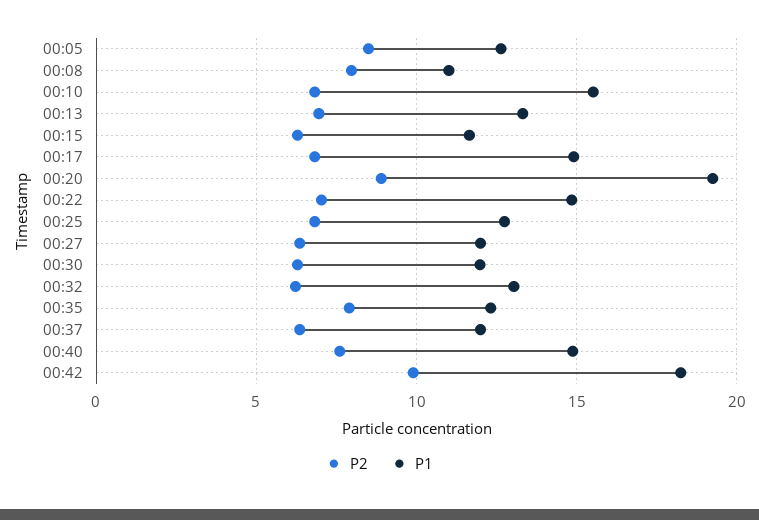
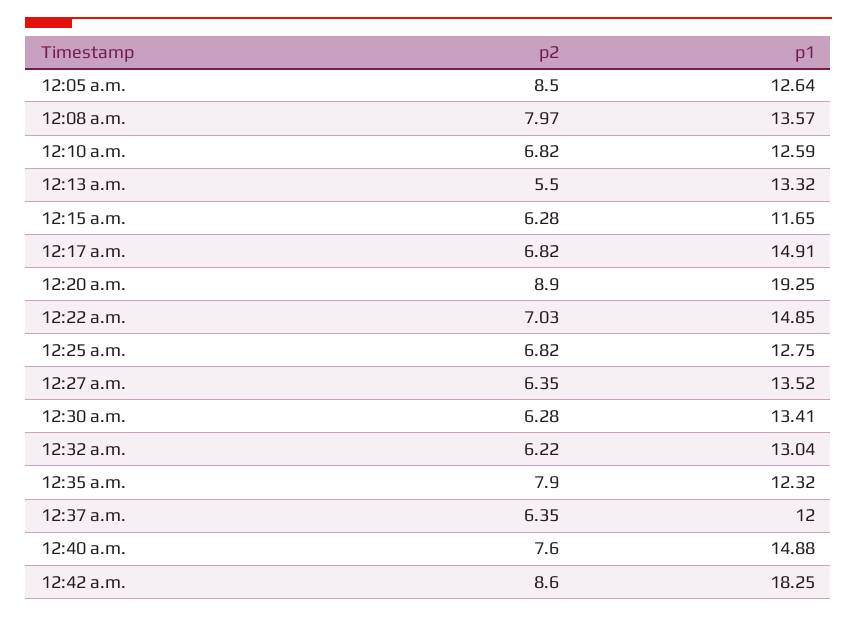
  {
    "P2": {
      "00:05": 8.5,
      "00:08": 7.97,
      "00:10": 6.82,
-     "00:13": 7,
+     "00:13": 5.5,
      "00:15": 6.28,
      "00:17": 6.82,
      "00:20": 8.9,
      "00:22": 7.03,
      "00:25": 6.82,
      "00:27": 6.35,
      "00:30": 6.28,
      "00:32": 6.22,
      "00:35": 7.9,
      "00:37": 6.35,
      "00:40": 7.6,
-     "00:42": 10
+     "00:42": 8.6
    },
    "P1": {
      "00:05": 12.64,
-     "00:08": 11,
+     "00:08": 13.57,
-     "00:10": 15.5,
+     "00:10": 12.59,
      "00:13": 13.32,
      "00:15": 11.65,
      "00:17": 14.91,
      "00:20": 19.25,
      "00:22": 14.85,
      "00:25": 12.75,
-     "00:27": 12,
+     "00:27": 13.52,
-     "00:30": 12,
+     "00:30": 13.41,
      "00:32": 13.04,
      "00:35": 12.32,
      "00:37": 12,
      "00:40": 14.88,
      "00:42": 18.25
    }
  }

